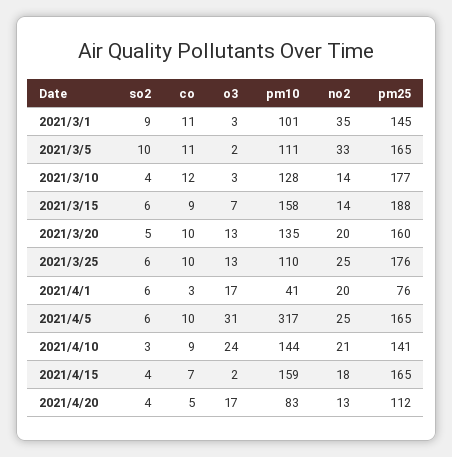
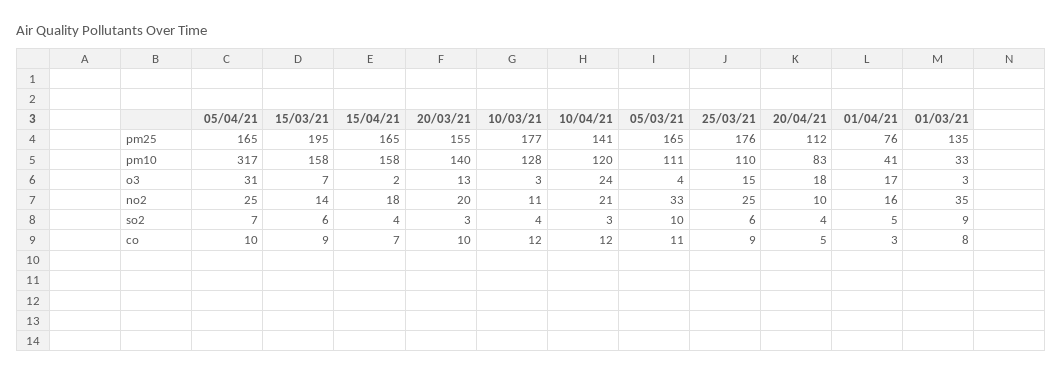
  {
    "so2": {
      "2021/3/1": 9,
      "2021/3/5": 10,
      "2021/3/10": 4,
      "2021/3/15": 6,
-     "2021/3/20": 5,
+     "2021/3/20": 3,
      "2021/3/25": 6,
-     "2021/4/1": 6,
+     "2021/4/1": 5,
-     "2021/4/5": 6,
+     "2021/4/5": 7,
      "2021/4/10": 3,
      "2021/4/15": 4,
      "2021/4/20": 4
    },
    "co": {
-     "2021/3/1": 11,
+     "2021/3/1": 8,
      "2021/3/5": 11,
      "2021/3/10": 12,
      "2021/3/15": 9,
      "2021/3/20": 10,
-     "2021/3/25": 10,
+     "2021/3/25": 9,
      "2021/4/1": 3,
      "2021/4/5": 10,
-     "2021/4/10": 9,
+     "2021/4/10": 12,
      "2021/4/15": 7,
      "2021/4/20": 5
    },
    "o3": {
      "2021/3/1": 3,
-     "2021/3/5": 2,
+     "2021/3/5": 4,
      "2021/3/10": 3,
      "2021/3/15": 7,
      "2021/3/20": 13,
-     "2021/3/25": 13,
+     "2021/3/25": 15,
      "2021/4/1": 17,
      "2021/4/5": 31,
      "2021/4/10": 24,
      "2021/4/15": 2,
-     "2021/4/20": 17
+     "2021/4/20": 18
    },
    "pm10": {
-     "2021/3/1": 101,
+     "2021/3/1": 33,
      "2021/3/5": 111,
      "2021/3/10": 128,
      "2021/3/15": 158,
-     "2021/3/20": 135,
+     "2021/3/20": 140,
      "2021/3/25": 110,
      "2021/4/1": 41,
      "2021/4/5": 317,
-     "2021/4/10": 144,
+     "2021/4/10": 120,
-     "2021/4/15": 159,
+     "2021/4/15": 158,
      "2021/4/20": 83
    },
    "no2": {
      "2021/3/1": 35,
      "2021/3/5": 33,
-     "2021/3/10": 14,
+     "2021/3/10": 11,
      "2021/3/15": 14,
      "2021/3/20": 20,
      "2021/3/25": 25,
-     "2021/4/1": 20,
+     "2021/4/1": 16,
      "2021/4/5": 25,
      "2021/4/10": 21,
      "2021/4/15": 18,
-     "2021/4/20": 13
+     "2021/4/20": 10
    },
    "pm25": {
-     "2021/3/1": 145,
+     "2021/3/1": 135,
      "2021/3/5": 165,
      "2021/3/10": 177,
-     "2021/3/15": 188,
+     "2021/3/15": 195,
-     "2021/3/20": 160,
+     "2021/3/20": 155,
      "2021/3/25": 176,
      "2021/4/1": 76,
      "2021/4/5": 165,
      "2021/4/10": 141,
      "2021/4/15": 165,
      "2021/4/20": 112
    }
  }

